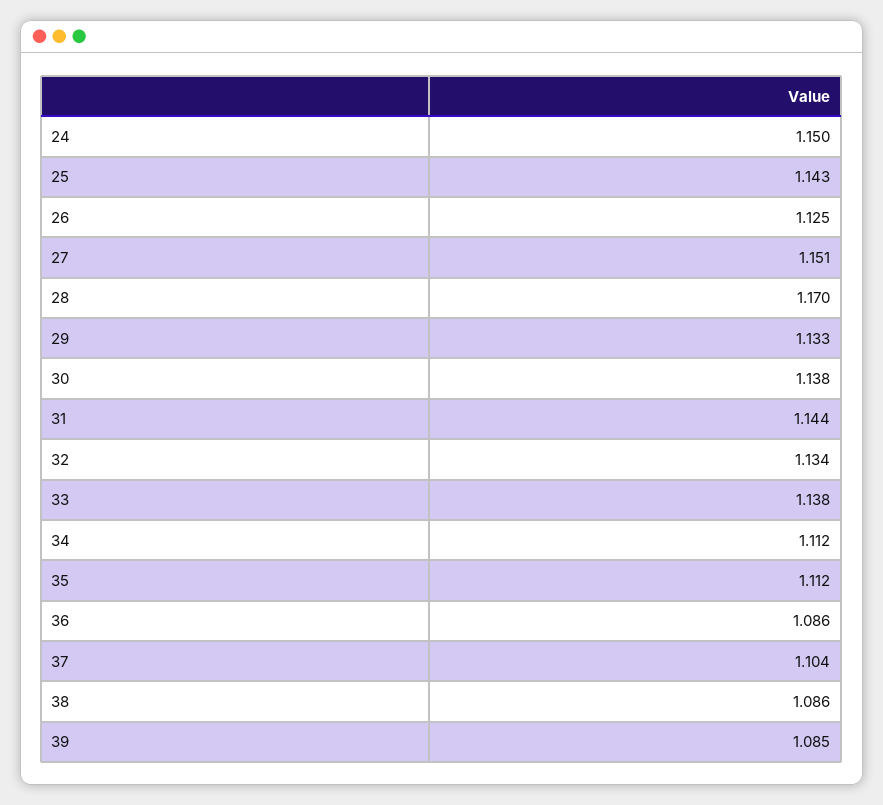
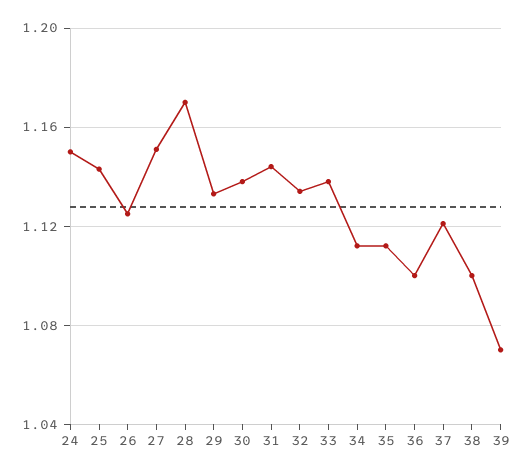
  {
    "24": 1.15,
    "25": 1.143,
    "26": 1.125,
    "27": 1.151,
    "28": 1.17,
    "29": 1.133,
    "30": 1.138,
    "31": 1.144,
    "32": 1.134,
    "33": 1.138,
    "34": 1.112,
    "35": 1.112,
-   "36": 1.086,
+   "36": 1.1,
-   "37": 1.104,
+   "37": 1.12,
-   "38": 1.086,
+   "38": 1.1,
-   "39": 1.085
+   "39": 1.07
  }

